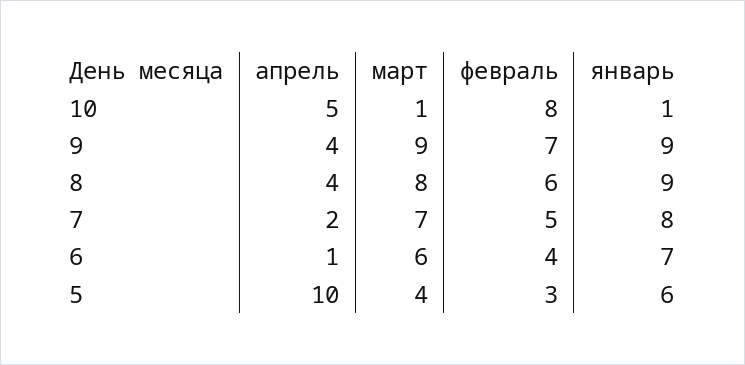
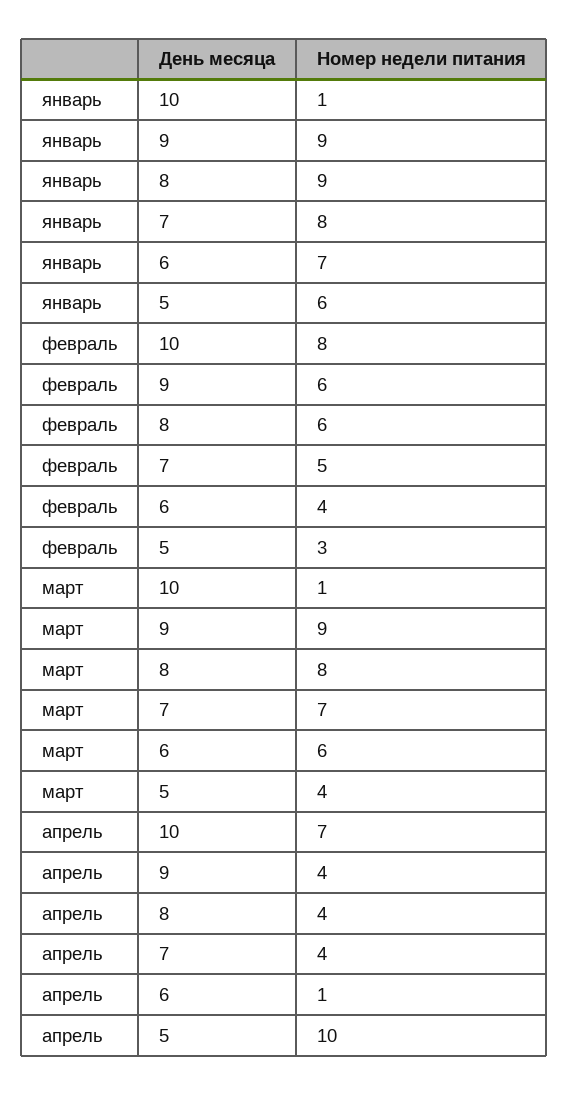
  {
    "апрель": {
-     "10": 5,
+     "10": 7,
      "9": 4,
      "8": 4,
-     "7": 2,
+     "7": 4,
      "6": 1,
      "5": 10
    },
    "март": {
      "10": 1,
      "9": 9,
      "8": 8,
      "7": 7,
      "6": 6,
      "5": 4
    },
    "февраль": {
      "10": 8,
-     "9": 7,
+     "9": 6,
      "8": 6,
      "7": 5,
      "6": 4,
      "5": 3
    },
    "январь": {
      "10": 1,
      "9": 9,
      "8": 9,
      "7": 8,
      "6": 7,
      "5": 6
    }
  }

